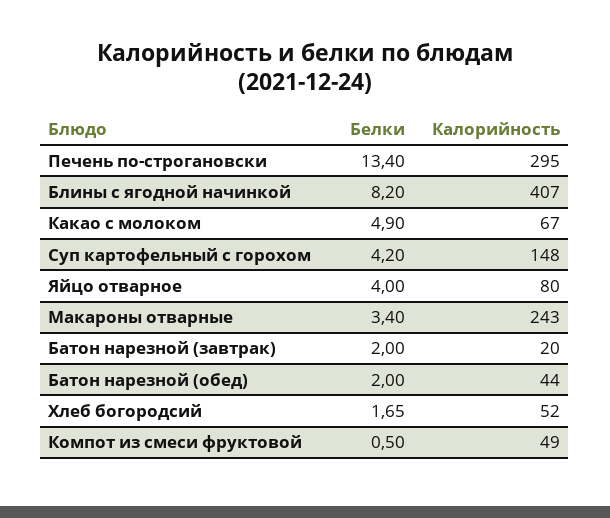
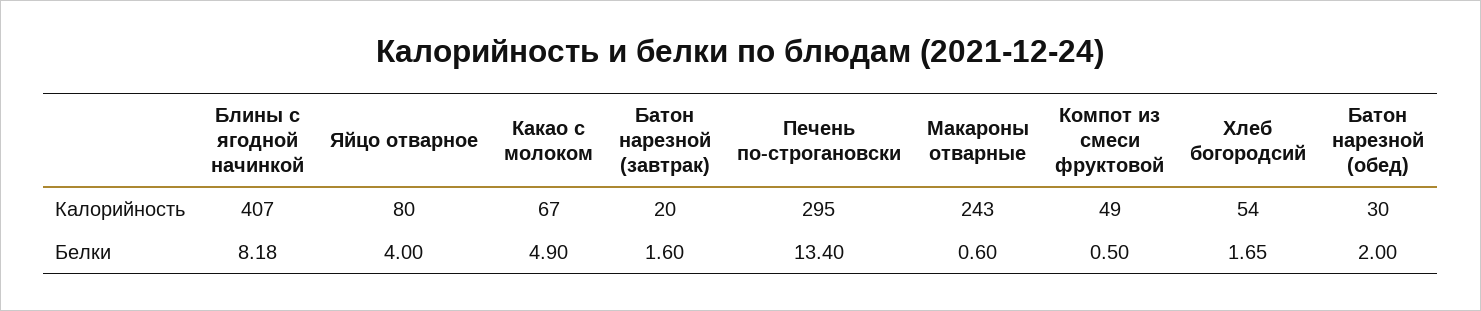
  {
    "Белки": {
      "Печень по-строгановски": 13.4,
-     "Блины с ягодной начинкой": 8.2,
+     "Блины с ягодной начинкой": 8.18,
      "Какао с молоком": 4.9,
-     "Суп картофельный с горохом": 4.2,
      "Яйцо отварное": 4,
-     "Макароны отварные": 3.4,
+     "Макароны отварные": 0.6,
-     "Батон нарезной (завтрак)": 2,
+     "Батон нарезной (завтрак)": 1.6,
      "Батон нарезной (обед)": 2,
      "Хлеб богородсий": 1.65,
      "Компот из смеси фруктовой": 0.5
    },
    "Калорийность": {
      "Печень по-строгановски": 295,
      "Блины с ягодной начинкой": 407,
      "Какао с молоком": 67,
-     "Суп картофельный с горохом": 148,
      "Яйцо отварное": 80,
      "Макароны отварные": 243,
      "Батон нарезной (завтрак)": 20,
-     "Батон нарезной (обед)": 44,
+     "Батон нарезной (обед)": 30,
-     "Хлеб богородсий": 52,
+     "Хлеб богородсий": 54,
      "Компот из смеси фруктовой": 49
    }
  }

